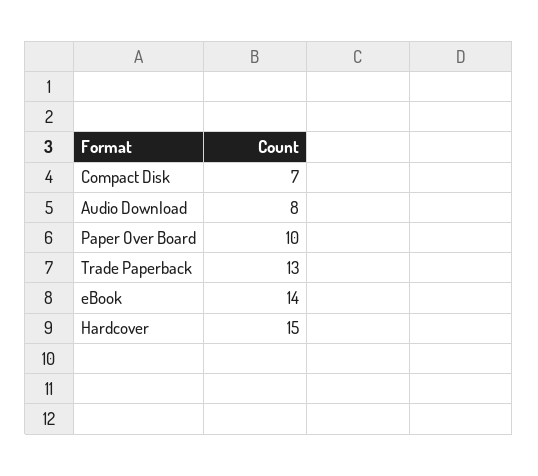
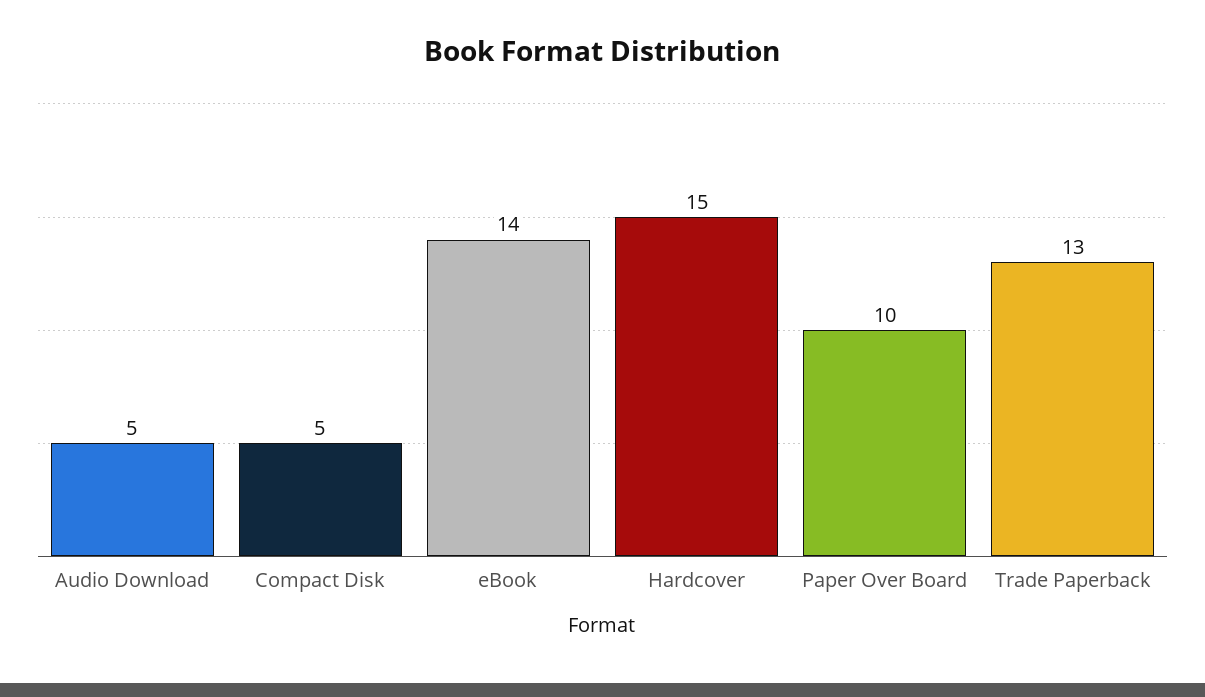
  {
-   "Compact Disk": 7,
+   "Compact Disk": 5,
-   "Audio Download": 8,
+   "Audio Download": 5,
    "Paper Over Board": 10,
    "Trade Paperback": 13,
    "eBook": 14,
    "Hardcover": 15
  }

